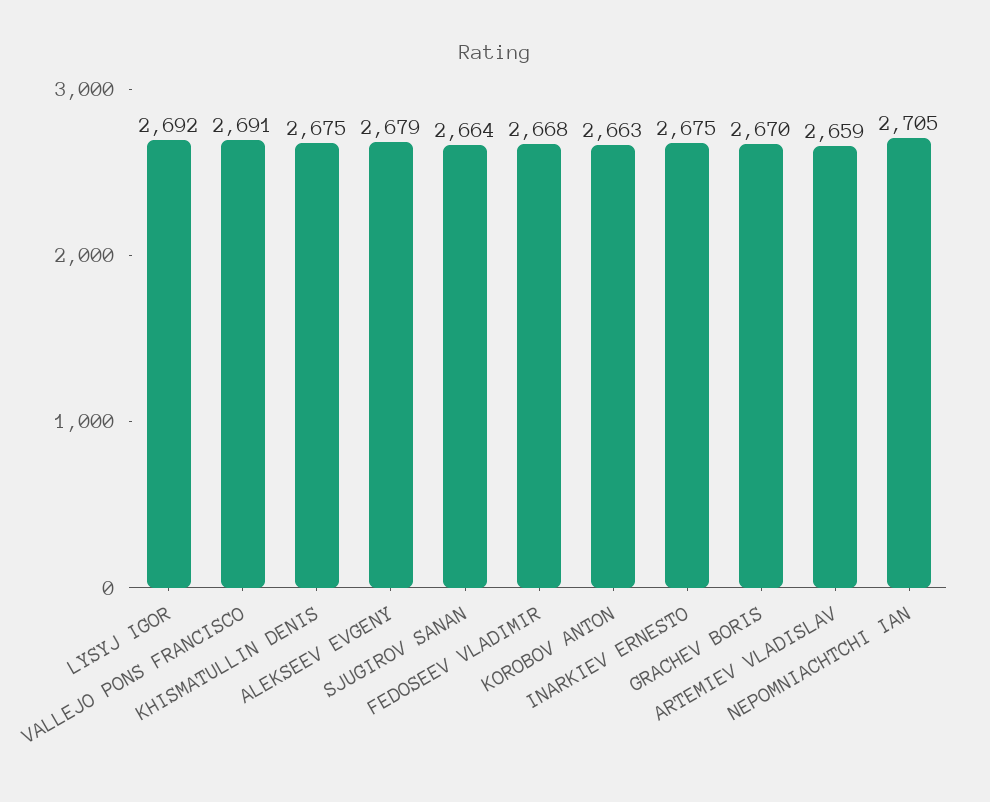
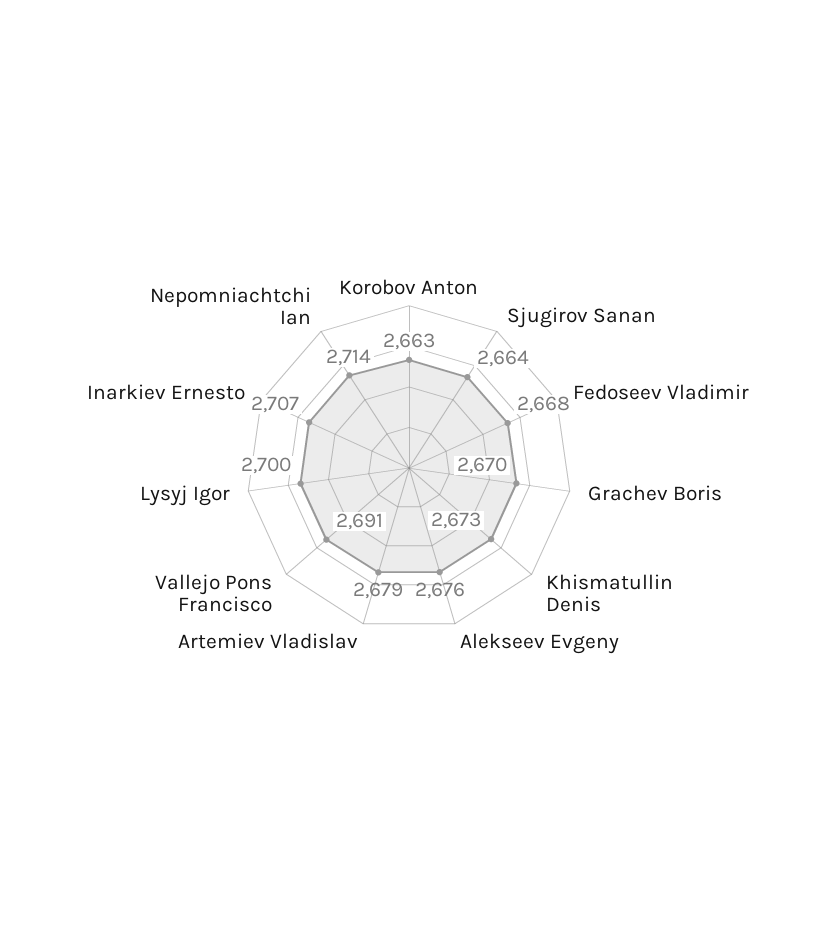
  {
-   "LYSYJ IGOR": 2692,
+   "LYSYJ IGOR": 2700,
    "VALLEJO PONS FRANCISCO": 2691,
-   "KHISMATULLIN DENIS": 2675,
+   "KHISMATULLIN DENIS": 2673,
-   "ALEKSEEV EVGENY": 2679,
+   "ALEKSEEV EVGENY": 2676,
    "SJUGIROV SANAN": 2664,
    "FEDOSEEV VLADIMIR": 2668,
    "KOROBOV ANTON": 2663,
-   "INARKIEV ERNESTO": 2675,
+   "INARKIEV ERNESTO": 2707,
    "GRACHEV BORIS": 2670,
-   "ARTEMIEV VLADISLAV": 2659,
+   "ARTEMIEV VLADISLAV": 2679,
-   "NEPOMNIACHTCHI IAN": 2705
+   "NEPOMNIACHTCHI IAN": 2714
  }

